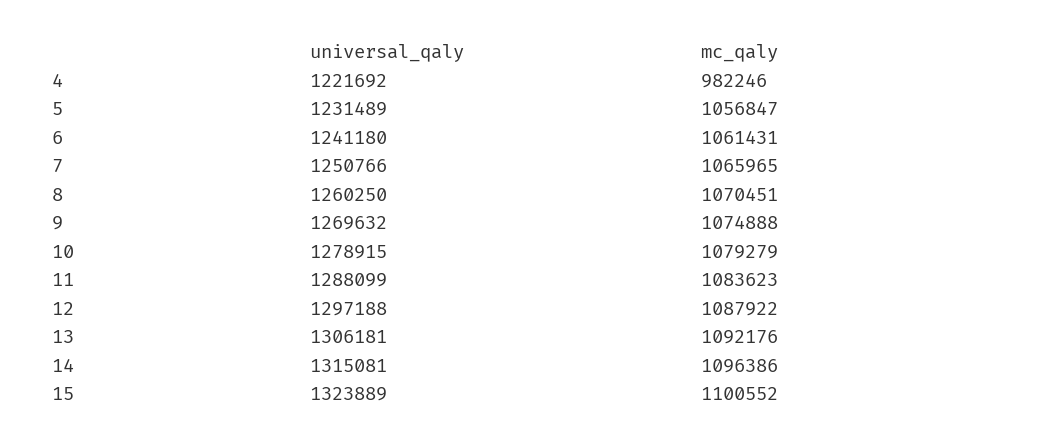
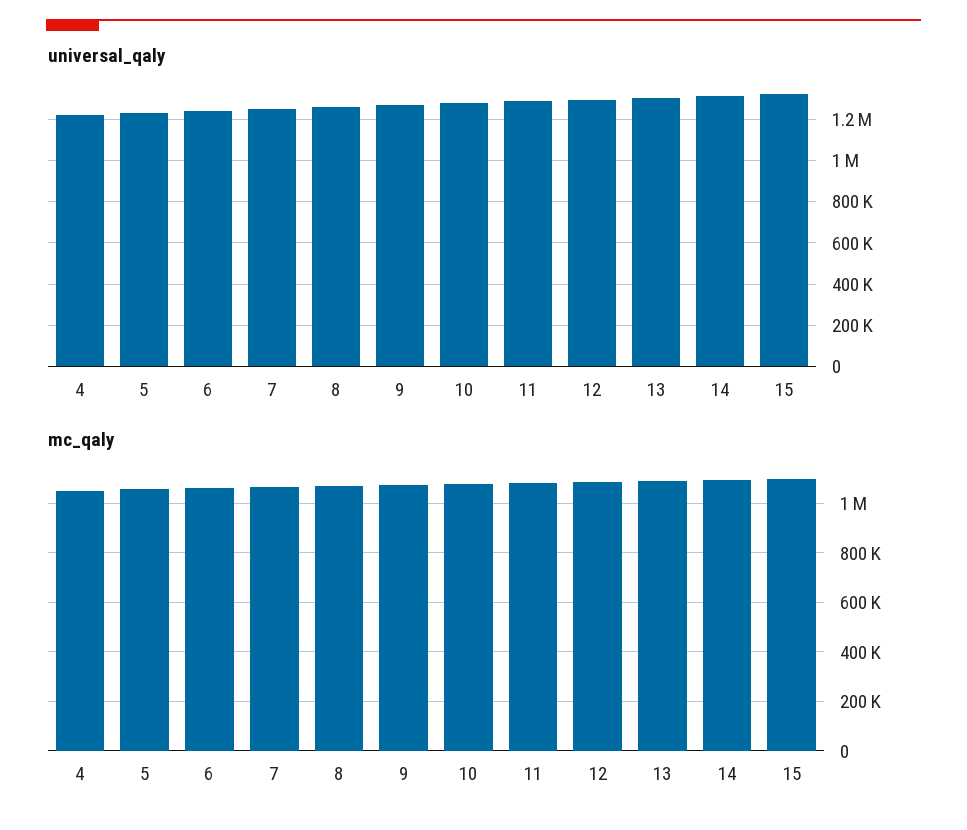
  {
    "universal_qaly": {
      "4": 1221692,
      "5": 1231489,
      "6": 1241180,
      "7": 1250766,
      "8": 1260250,
      "9": 1269632,
      "10": 1278915,
      "11": 1288099,
      "12": 1297188,
      "13": 1306181,
      "14": 1315081,
      "15": 1323889
    },
    "mc_qaly": {
-     "4": 982246,
+     "4": 1050000,
      "5": 1056847,
      "6": 1061431,
      "7": 1065965,
      "8": 1070451,
      "9": 1074888,
      "10": 1079279,
      "11": 1083623,
      "12": 1087922,
      "13": 1092176,
      "14": 1096386,
      "15": 1100552
    }
  }

